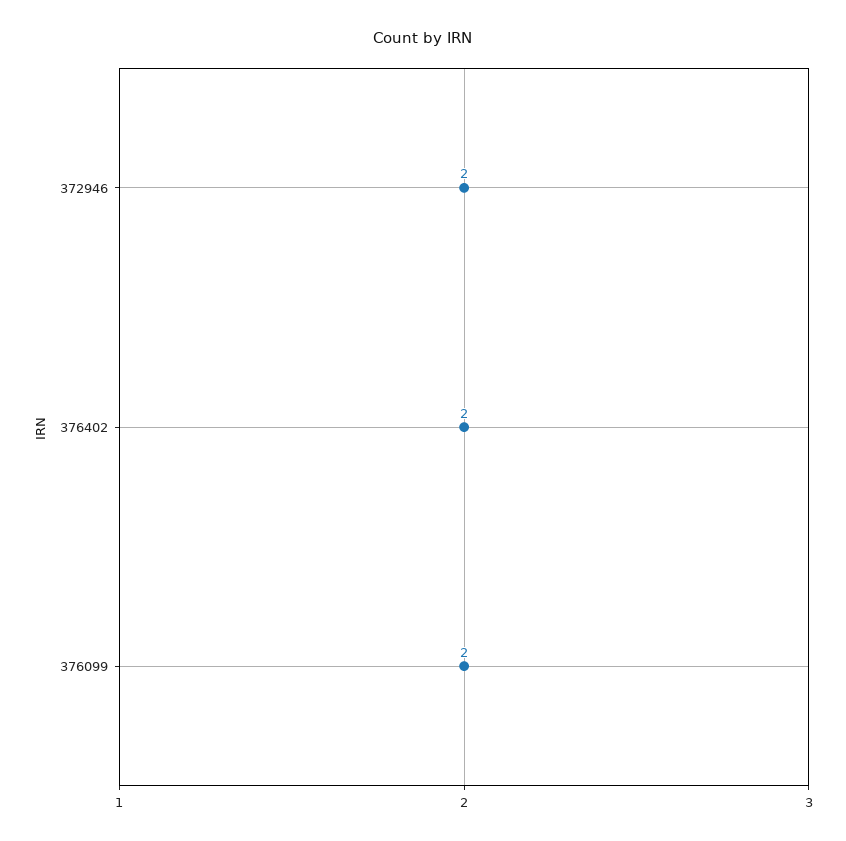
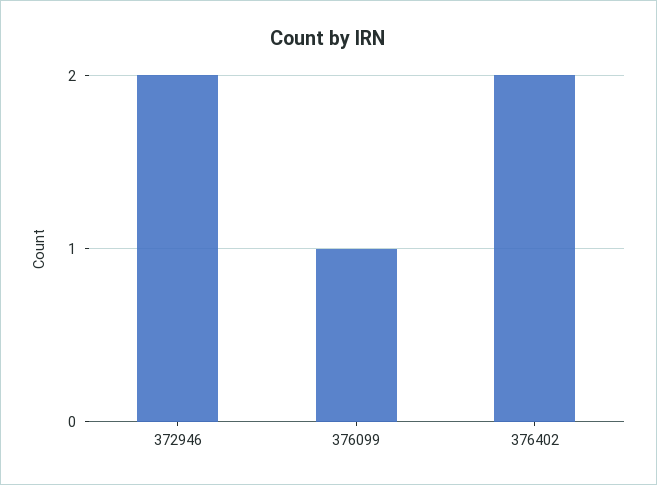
  {
    "372946": 2,
    "376402": 2,
-   "376099": 2
+   "376099": 1
  }

